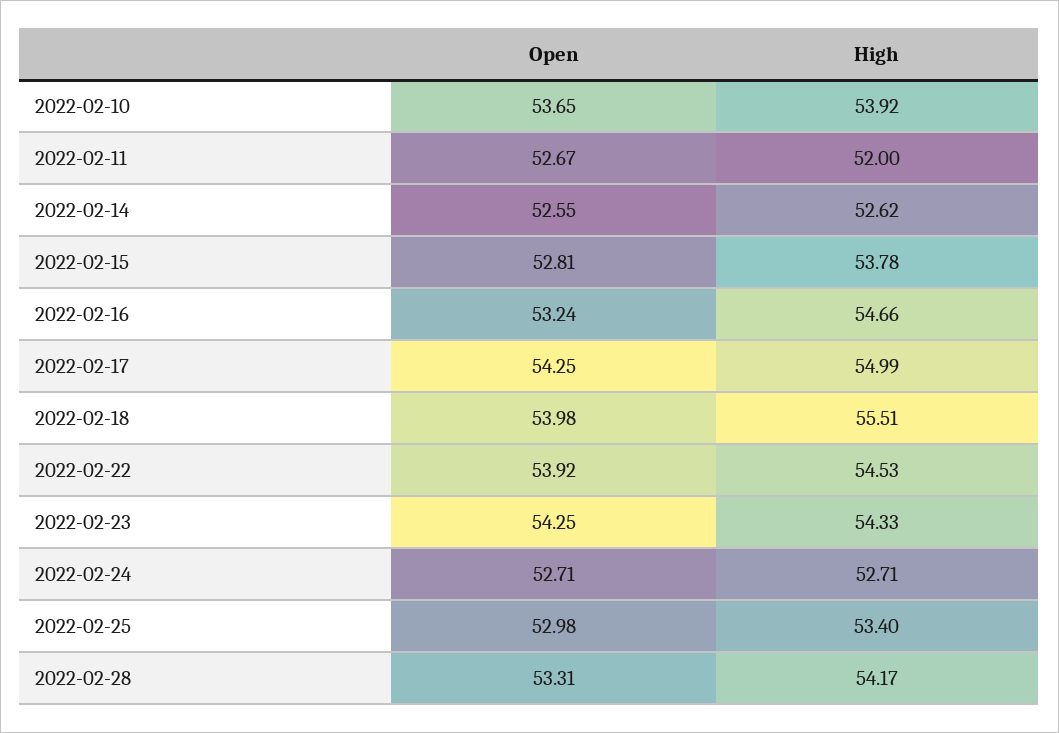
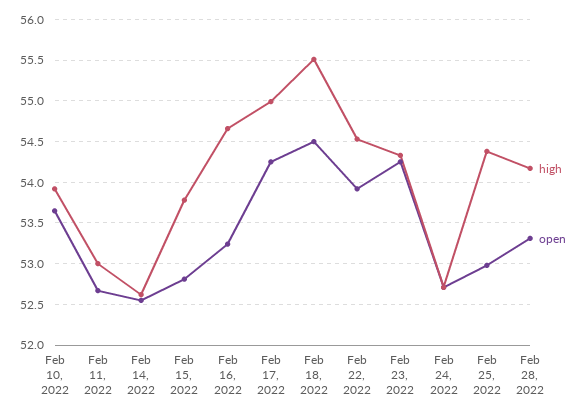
  {
    "Open": {
      "2022-02-10": 53.65,
      "2022-02-11": 52.67,
      "2022-02-14": 52.55,
      "2022-02-15": 52.81,
      "2022-02-16": 53.24,
      "2022-02-17": 54.25,
-     "2022-02-18": 53.98,
+     "2022-02-18": 54.5,
      "2022-02-22": 53.92,
      "2022-02-23": 54.25,
      "2022-02-24": 52.71,
      "2022-02-25": 52.98,
      "2022-02-28": 53.31
    },
    "High": {
      "2022-02-10": 53.92,
-     "2022-02-11": 52,
+     "2022-02-11": 53,
      "2022-02-14": 52.62,
      "2022-02-15": 53.78,
      "2022-02-16": 54.66,
      "2022-02-17": 54.99,
      "2022-02-18": 55.51,
      "2022-02-22": 54.53,
      "2022-02-23": 54.33,
      "2022-02-24": 52.71,
-     "2022-02-25": 53.4,
+     "2022-02-25": 54.4,
      "2022-02-28": 54.17
    }
  }

